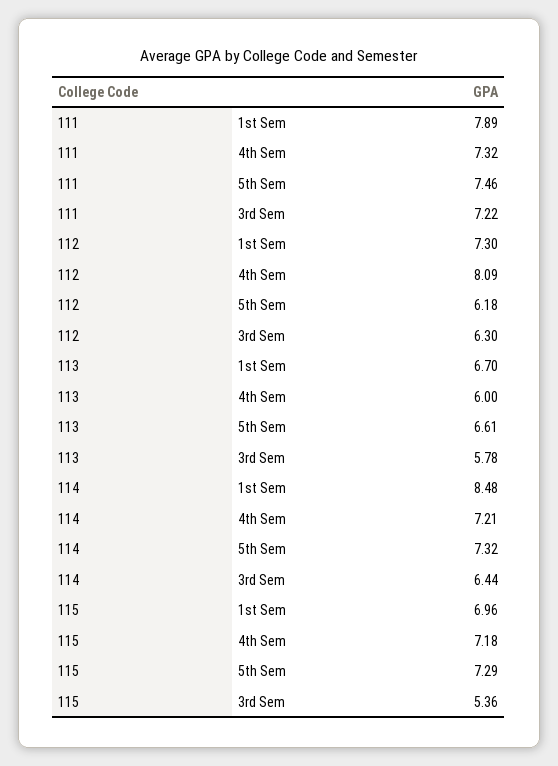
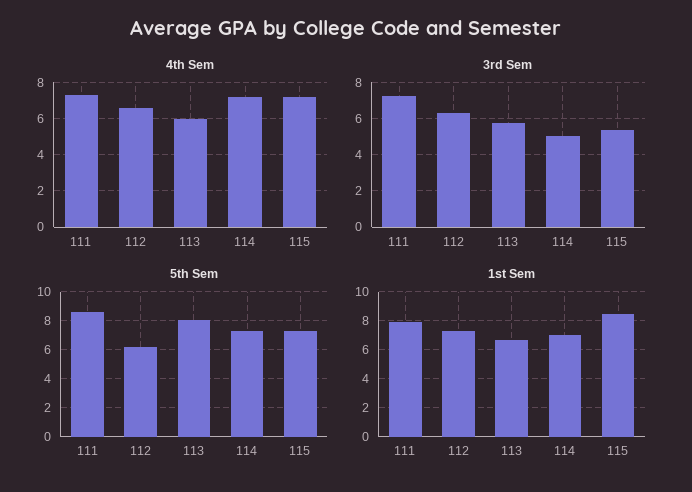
  {
    "1st Sem": {
      "111": 7.89,
      "112": 7.3,
      "113": 6.7,
-     "114": 8.48,
+     "114": 7,
-     "115": 6.96
+     "115": 8.5
    },
    "4th Sem": {
      "111": 7.32,
-     "112": 8.09,
+     "112": 6.5,
      "113": 6,
      "114": 7.21,
      "115": 7.18
    },
    "5th Sem": {
-     "111": 7.46,
+     "111": 8.5,
      "112": 6.18,
-     "113": 6.61,
+     "113": 8,
      "114": 7.32,
      "115": 7.29
    },
    "3rd Sem": {
      "111": 7.22,
      "112": 6.3,
      "113": 5.78,
-     "114": 6.44,
+     "114": 5,
      "115": 5.36
    }
  }

